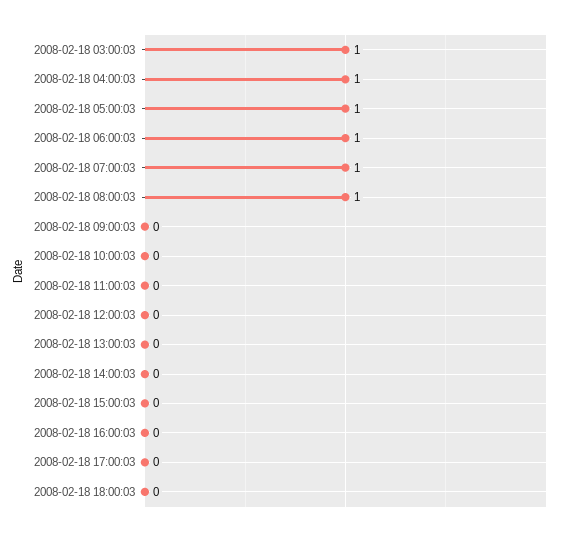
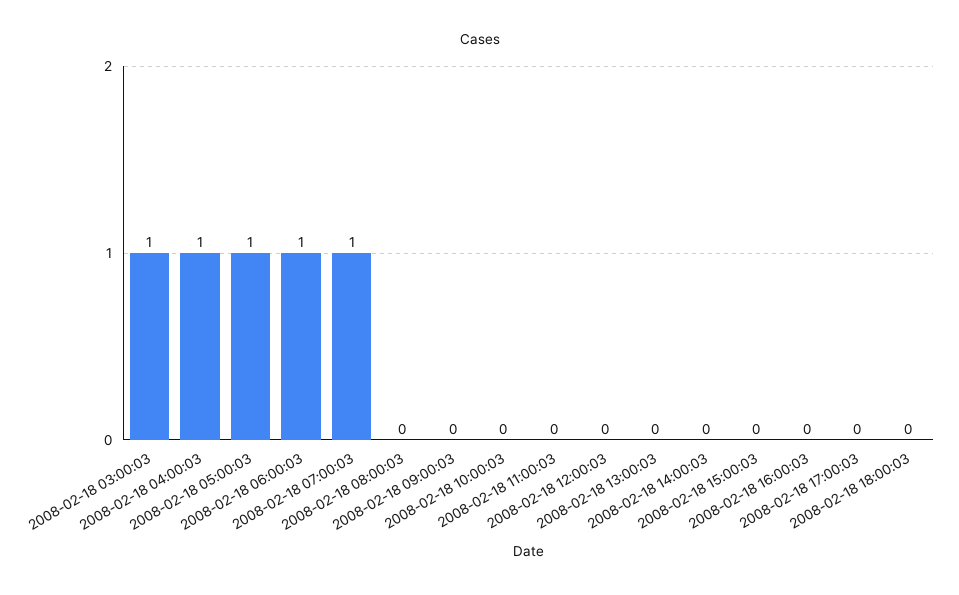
  {
    "2008-02-18 03:00:03": 1,
    "2008-02-18 04:00:03": 1,
    "2008-02-18 05:00:03": 1,
    "2008-02-18 06:00:03": 1,
    "2008-02-18 07:00:03": 1,
-   "2008-02-18 08:00:03": 1,
+   "2008-02-18 08:00:03": 0,
    "2008-02-18 09:00:03": 0,
    "2008-02-18 10:00:03": 0,
    "2008-02-18 11:00:03": 0,
    "2008-02-18 12:00:03": 0,
    "2008-02-18 13:00:03": 0,
    "2008-02-18 14:00:03": 0,
    "2008-02-18 15:00:03": 0,
    "2008-02-18 16:00:03": 0,
    "2008-02-18 17:00:03": 0,
    "2008-02-18 18:00:03": 0
  }

